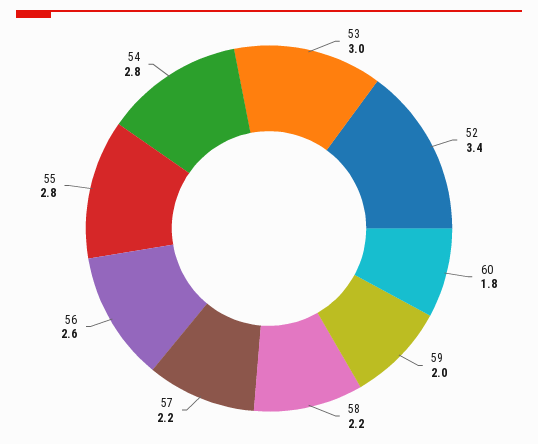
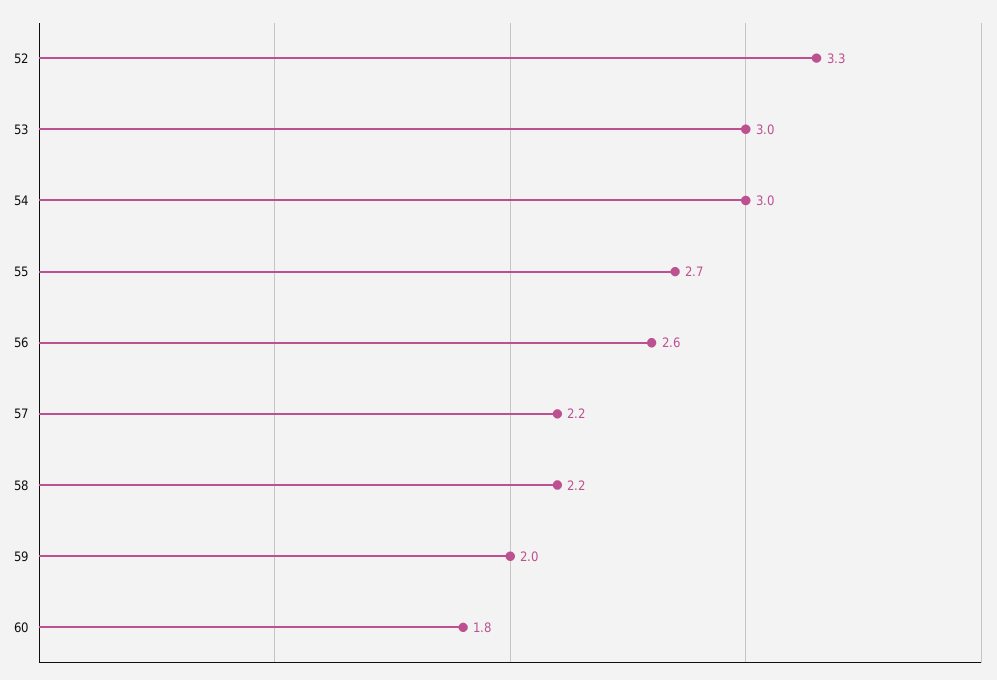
  {
    "53": 3,
-   "52": 3.4,
+   "52": 3.3,
    "60": 1.8,
    "59": 2,
    "58": 2.2,
    "57": 2.2,
    "56": 2.6,
-   "55": 2.8,
+   "55": 2.7,
-   "54": 2.8
+   "54": 3
  }

